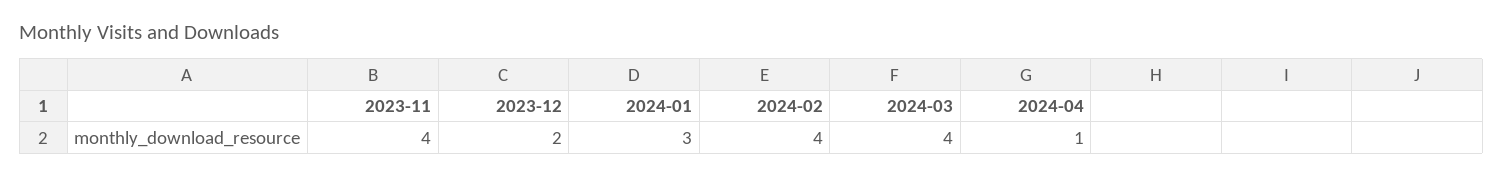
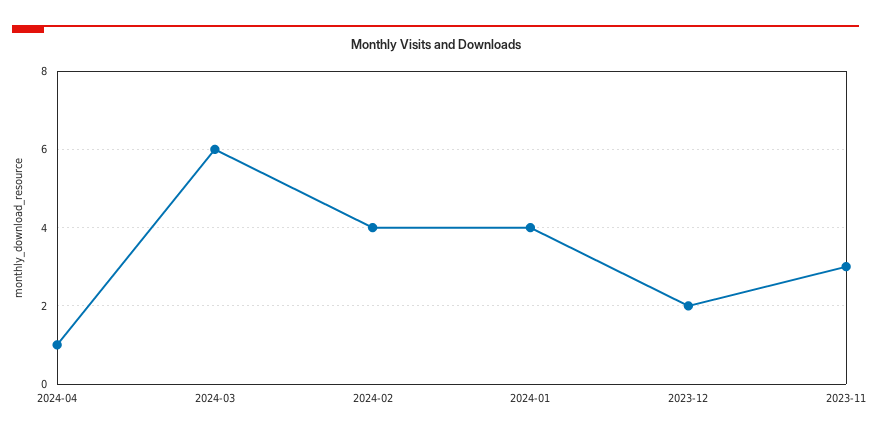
  {
-   "2023-11": 4,
+   "2023-11": 3,
    "2023-12": 2,
-   "2024-01": 3,
+   "2024-01": 4,
    "2024-02": 4,
-   "2024-03": 4,
+   "2024-03": 6,
    "2024-04": 1
  }

